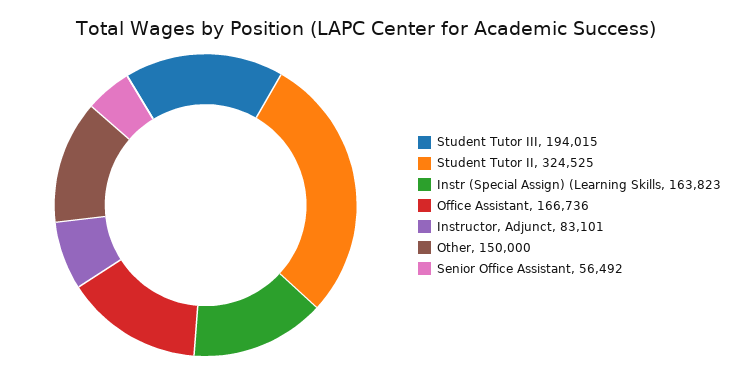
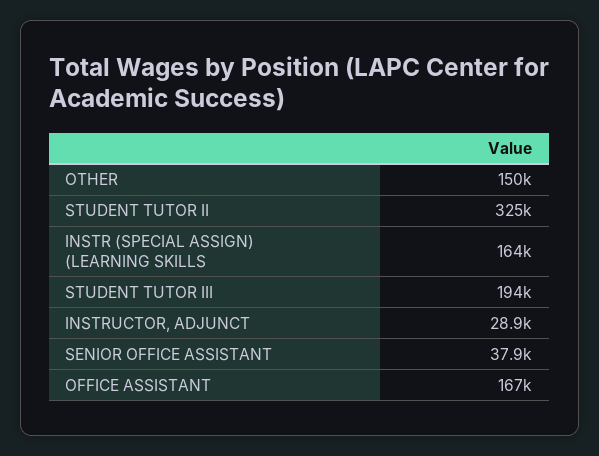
  {
    "Student Tutor III": 194015,
    "Student Tutor II": 324525,
    "Instr (Special Assign) (Learning Skills": 163823,
    "Office Assistant": 166736,
-   "Instructor, Adjunct": 83101,
+   "Instructor, Adjunct": 28900,
    "Other": 150000,
-   "Senior Office Assistant": 56492
+   "Senior Office Assistant": 37900
  }

